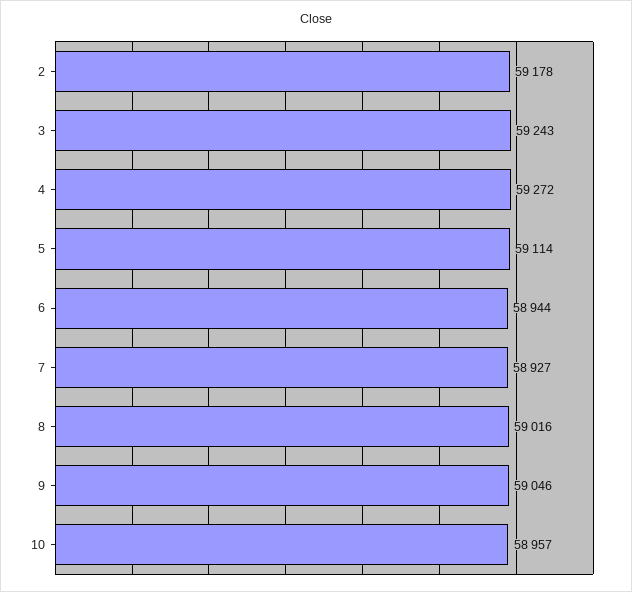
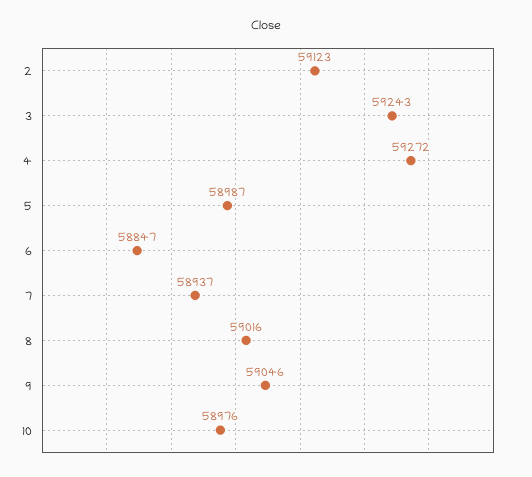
  {
-   "2": 59178,
+   "2": 59123,
    "3": 59243,
    "4": 59272,
-   "5": 59114,
+   "5": 58987,
-   "6": 58944,
+   "6": 58847,
-   "7": 58927,
+   "7": 58937,
    "8": 59016,
    "9": 59046,
-   "10": 58957
+   "10": 58976
  }

